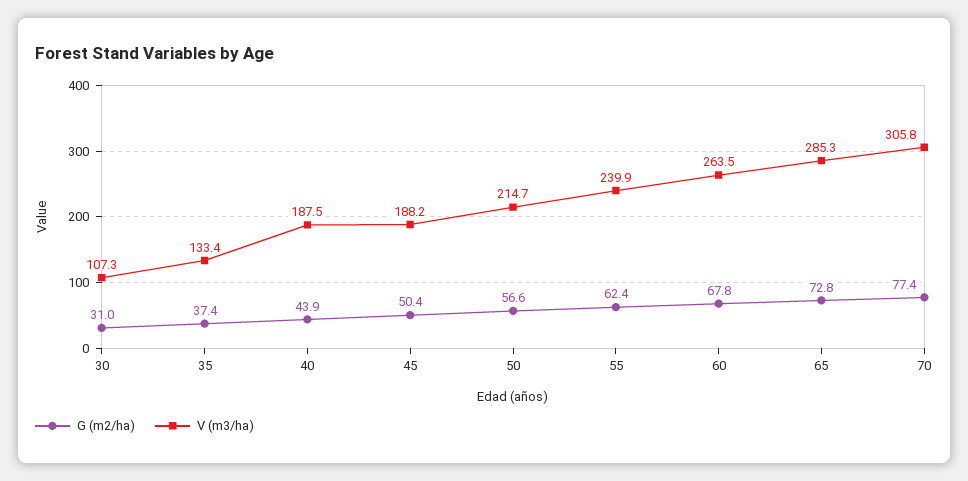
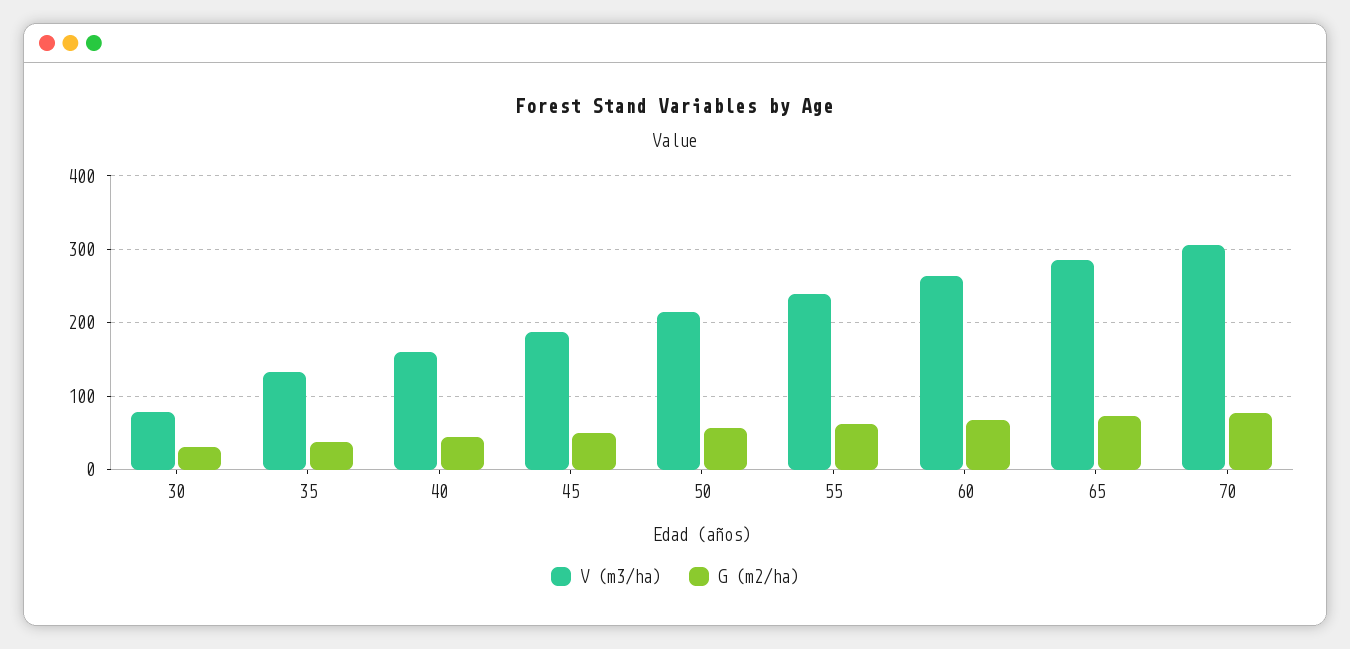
  {
    "G (m2/ha)": {
      "30": 31,
      "35": 37.4,
      "40": 43.9,
      "45": 50.4,
      "50": 56.6,
      "55": 62.4,
      "60": 67.8,
      "65": 72.8,
      "70": 77.4
    },
    "V (m3/ha)": {
-     "30": 107.3,
+     "30": 80,
      "35": 133.4,
-     "40": 187.5,
+     "40": 160,
      "45": 188.2,
      "50": 214.7,
      "55": 239.9,
      "60": 263.5,
      "65": 285.3,
      "70": 305.8
    }
  }

